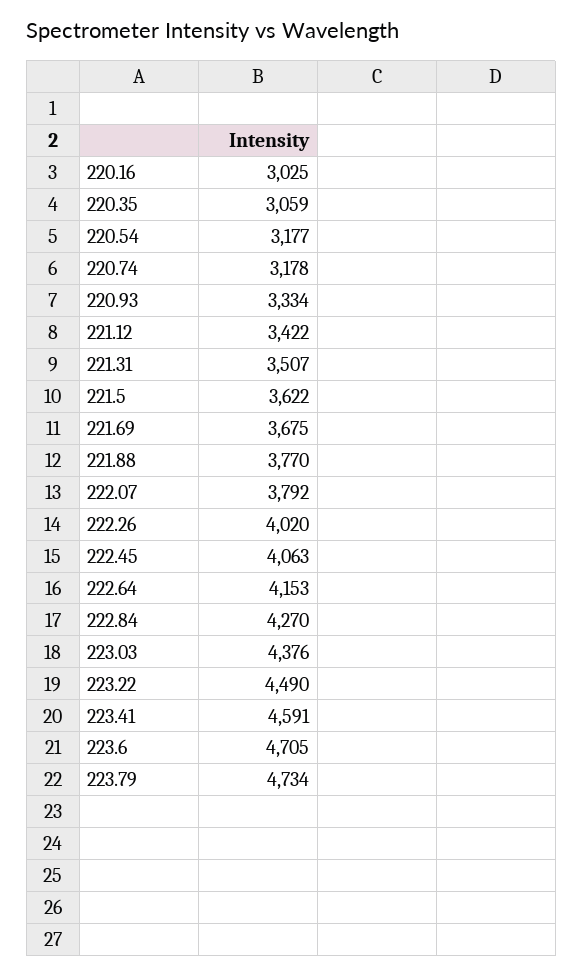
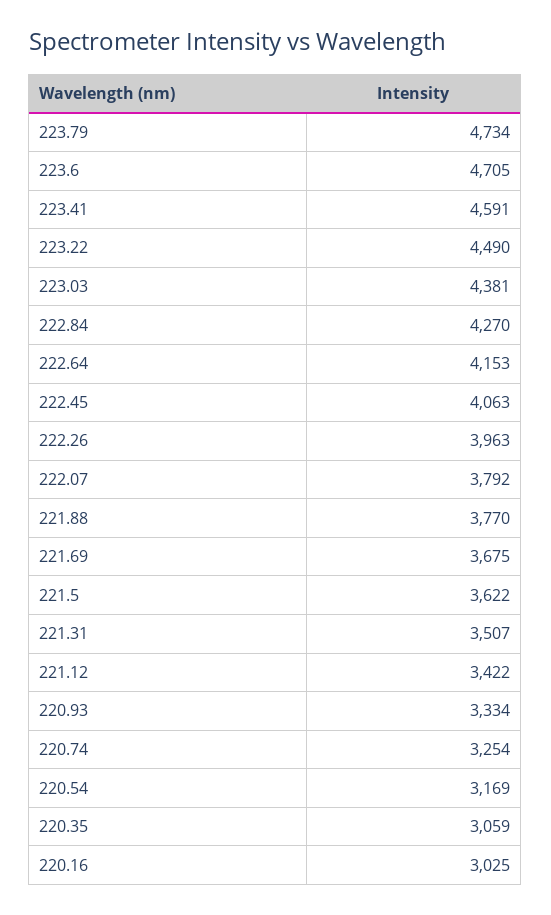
  {
    "220.16": 3025,
    "220.35": 3059,
-   "220.54": 3177,
+   "220.54": 3169,
-   "220.74": 3178,
+   "220.74": 3254,
    "220.93": 3334,
    "221.12": 3422,
    "221.31": 3507,
    "221.5": 3622,
    "221.69": 3675,
    "221.88": 3770,
    "222.07": 3792,
-   "222.26": 4020,
+   "222.26": 3963,
    "222.45": 4063,
    "222.64": 4153,
    "222.84": 4270,
-   "223.03": 4376,
+   "223.03": 4381,
    "223.22": 4490,
    "223.41": 4591,
    "223.6": 4705,
    "223.79": 4734
  }

